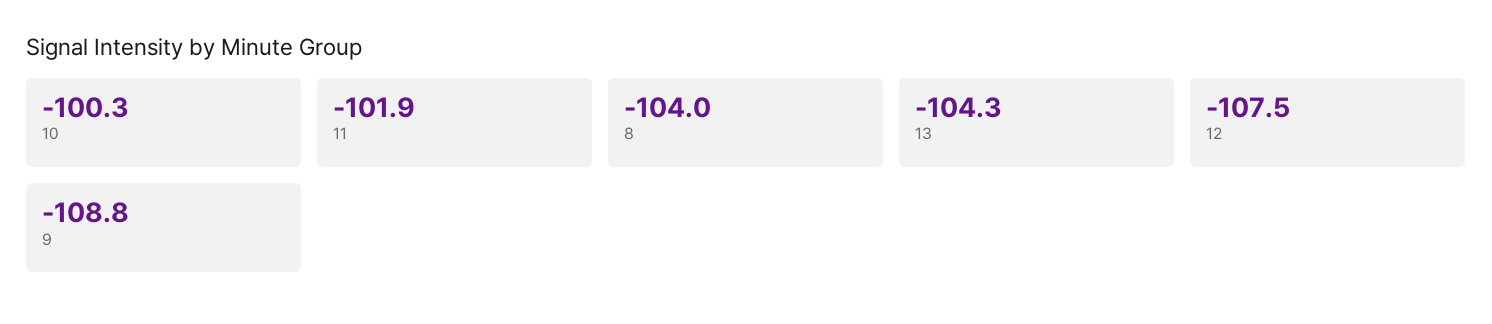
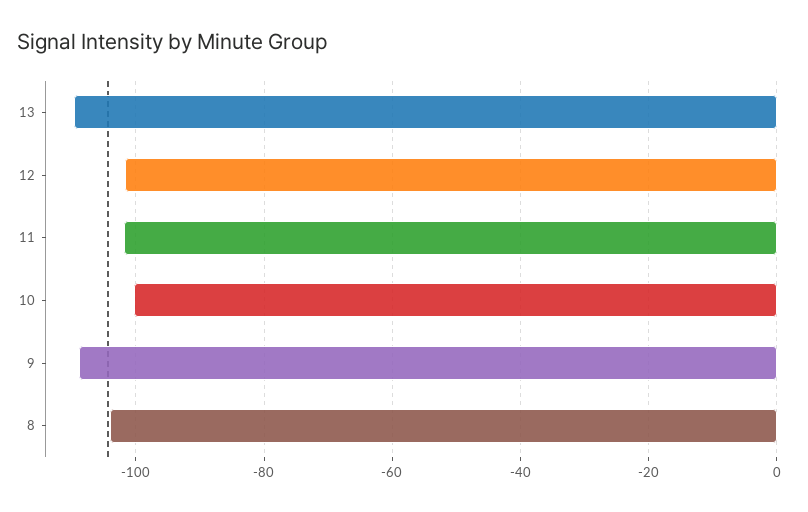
  {
    "10": -100.3,
    "11": -101.9,
    "8": -104,
-   "13": -104.3,
+   "13": -110,
-   "12": -107.5,
+   "12": -102,
    "9": -108.8
  }

